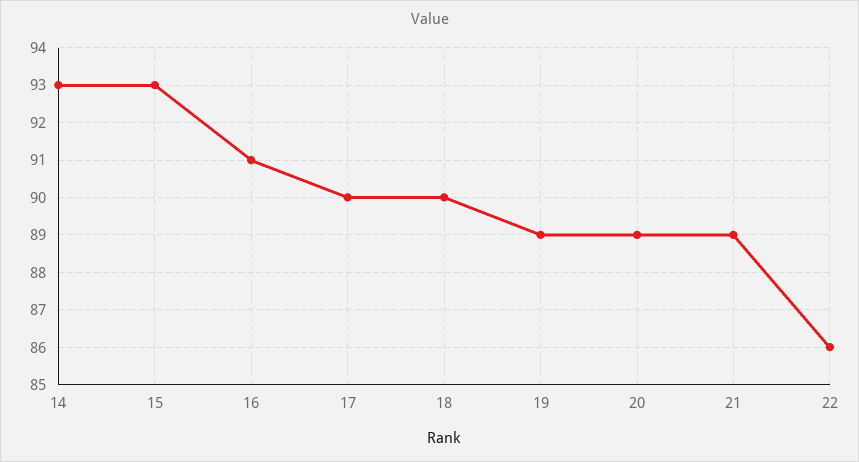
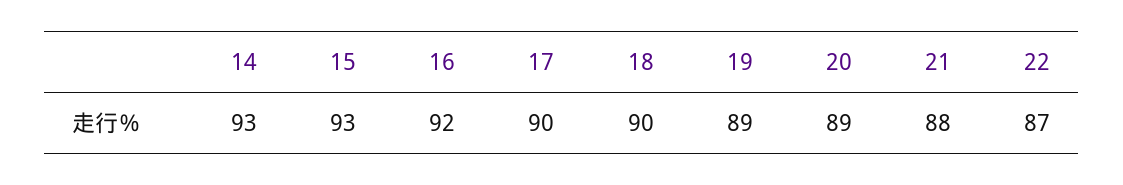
  {
    "14": 93,
    "15": 93,
-   "16": 91,
+   "16": 92,
    "17": 90,
    "18": 90,
    "19": 89,
    "20": 89,
-   "21": 89,
+   "21": 88,
-   "22": 86
+   "22": 87
  }

